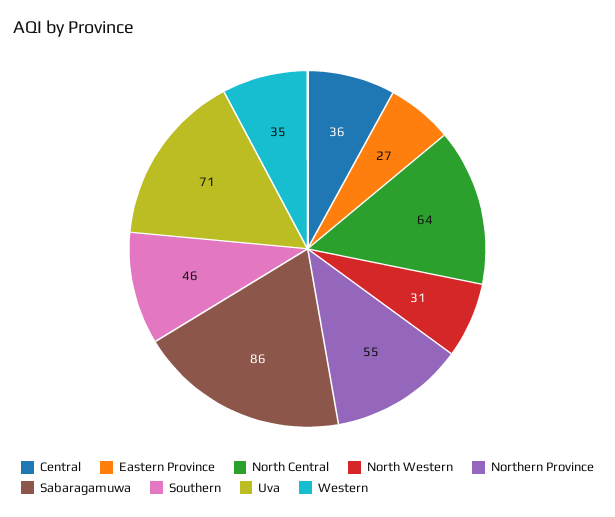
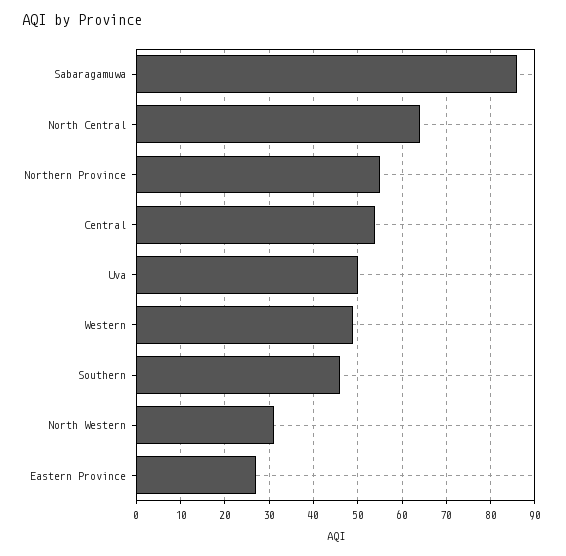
  {
-   "Central": 36,
+   "Central": 55,
    "Eastern Province": 27,
    "North Central": 64,
    "North Western": 31,
    "Northern Province": 55,
    "Sabaragamuwa": 86,
    "Southern": 46,
-   "Uva": 71,
+   "Uva": 50,
-   "Western": 35
+   "Western": 50
  }

